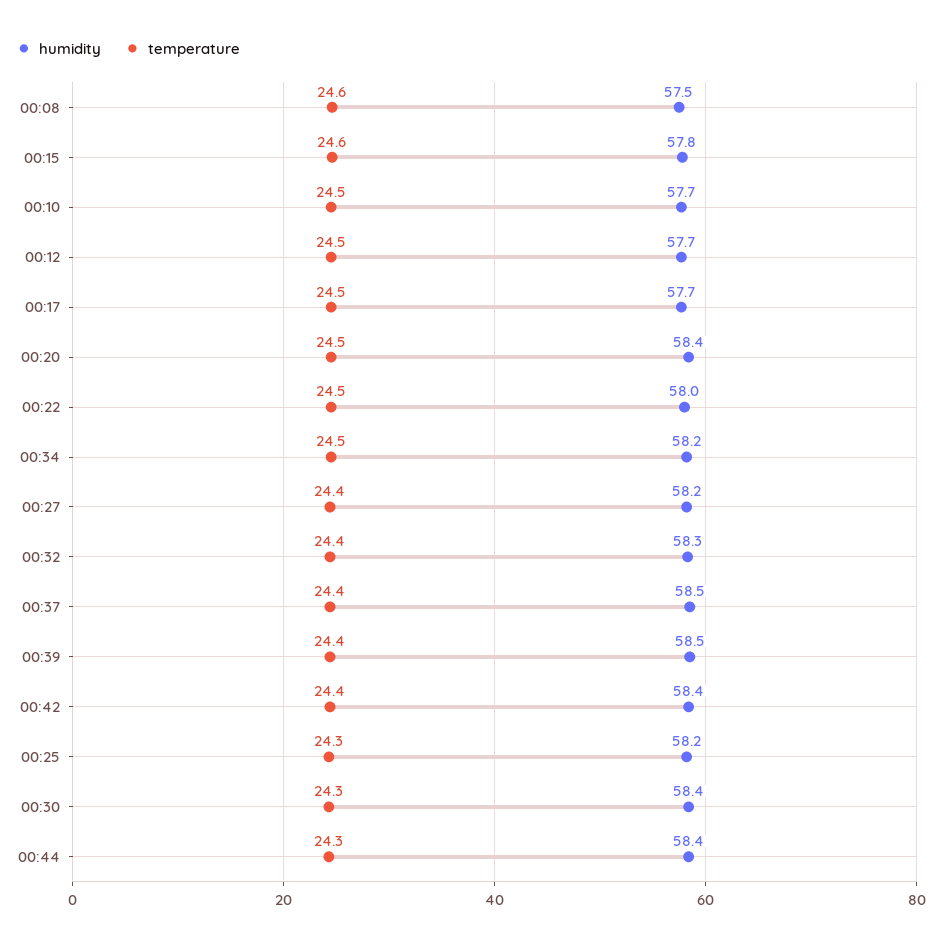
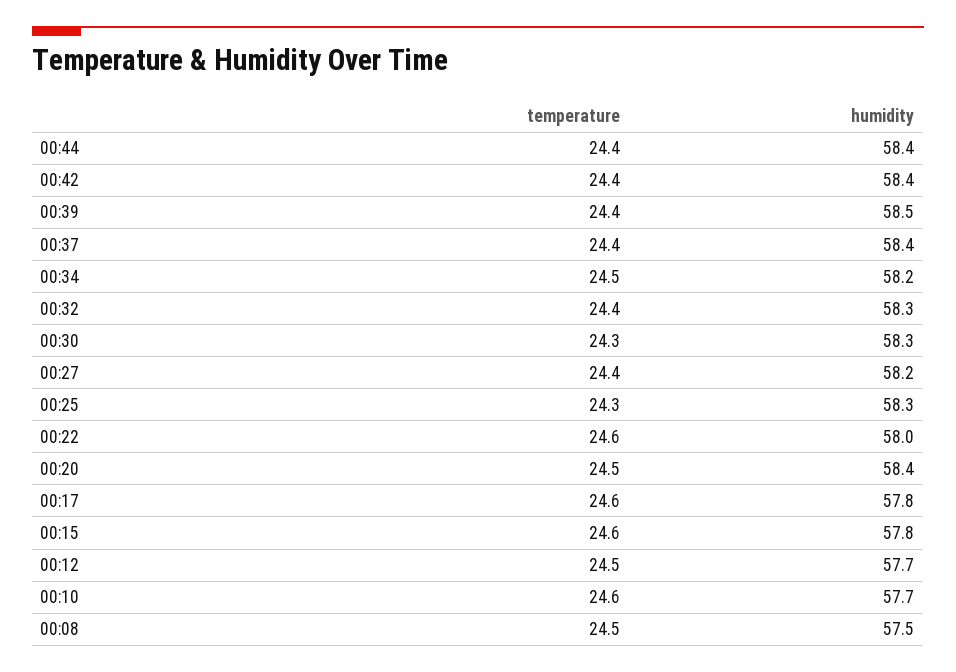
  {
    "humidity": {
      "00:08": 57.5,
      "00:15": 57.8,
      "00:10": 57.7,
      "00:12": 57.7,
-     "00:17": 57.7,
+     "00:17": 57.8,
      "00:20": 58.4,
      "00:22": 58,
      "00:34": 58.2,
      "00:27": 58.2,
      "00:32": 58.3,
-     "00:37": 58.5,
+     "00:37": 58.4,
      "00:39": 58.5,
      "00:42": 58.4,
-     "00:25": 58.2,
+     "00:25": 58.3,
-     "00:30": 58.4,
+     "00:30": 58.3,
      "00:44": 58.4
    },
    "temperature": {
-     "00:08": 24.6,
+     "00:08": 24.5,
      "00:15": 24.6,
-     "00:10": 24.5,
+     "00:10": 24.6,
      "00:12": 24.5,
-     "00:17": 24.5,
+     "00:17": 24.6,
      "00:20": 24.5,
-     "00:22": 24.5,
+     "00:22": 24.6,
      "00:34": 24.5,
      "00:27": 24.4,
      "00:32": 24.4,
      "00:37": 24.4,
      "00:39": 24.4,
      "00:42": 24.4,
      "00:25": 24.3,
      "00:30": 24.3,
-     "00:44": 24.3
+     "00:44": 24.4
    }
  }

